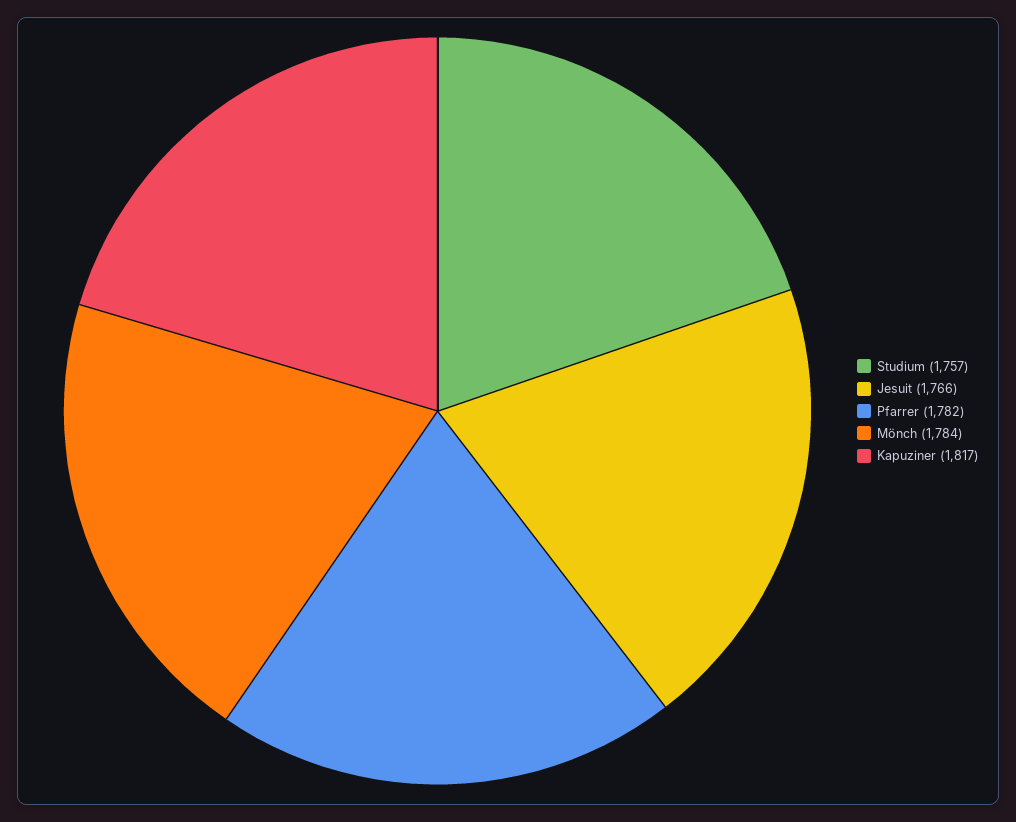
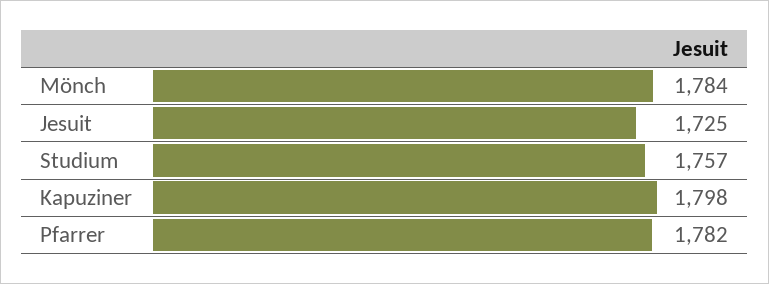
  {
    "Studium": 1757,
-   "Jesuit": 1766,
+   "Jesuit": 1725,
    "Pfarrer": 1782,
    "Mönch": 1784,
-   "Kapuziner": 1817
+   "Kapuziner": 1798
  }

